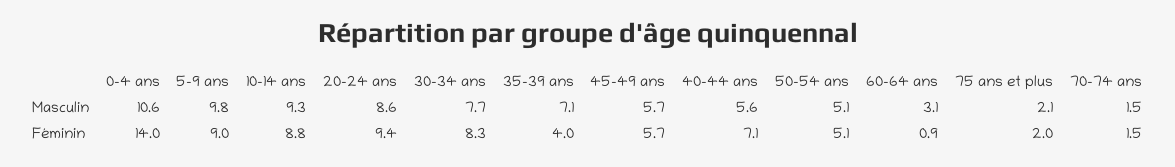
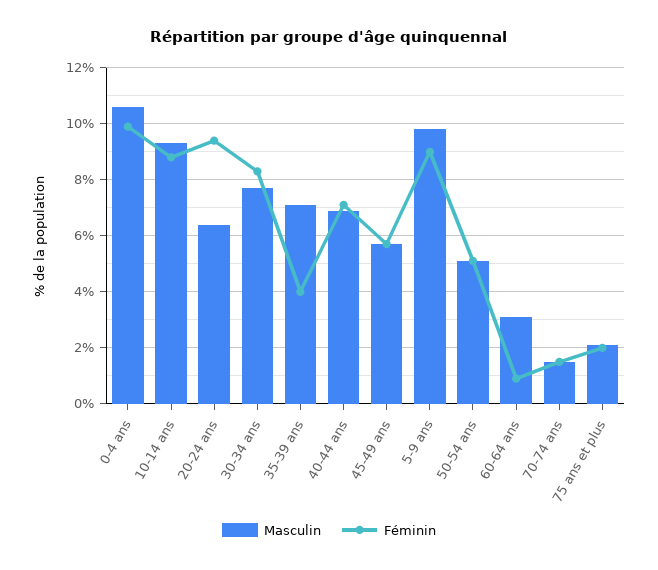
  {
    "Masculin": {
      "0-4 ans": 10.6,
      "5-9 ans": 9.8,
      "10-14 ans": 9.3,
-     "20-24 ans": 8.6,
+     "20-24 ans": 6.5,
      "30-34 ans": 7.7,
      "35-39 ans": 7.1,
      "45-49 ans": 5.7,
-     "40-44 ans": 5.6,
+     "40-44 ans": 7,
      "50-54 ans": 5.1,
      "60-64 ans": 3.1,
      "75 ans et plus": 2.1,
      "70-74 ans": 1.5
    },
    "Féminin": {
-     "0-4 ans": 14,
+     "0-4 ans": 10,
      "5-9 ans": 9,
      "10-14 ans": 8.8,
      "20-24 ans": 9.4,
      "30-34 ans": 8.3,
      "35-39 ans": 4,
      "45-49 ans": 5.7,
      "40-44 ans": 7.1,
      "50-54 ans": 5.1,
      "60-64 ans": 0.9,
      "75 ans et plus": 2,
      "70-74 ans": 1.5
    }
  }

